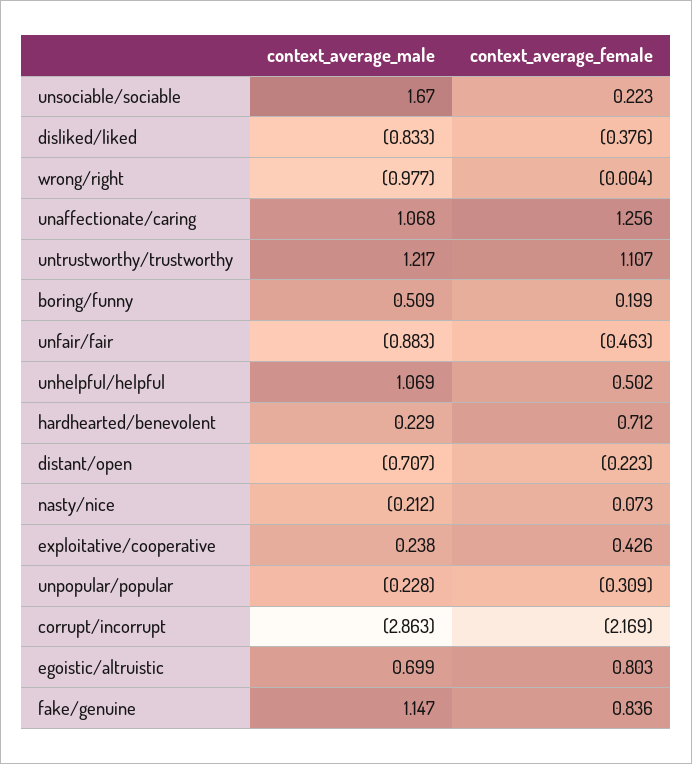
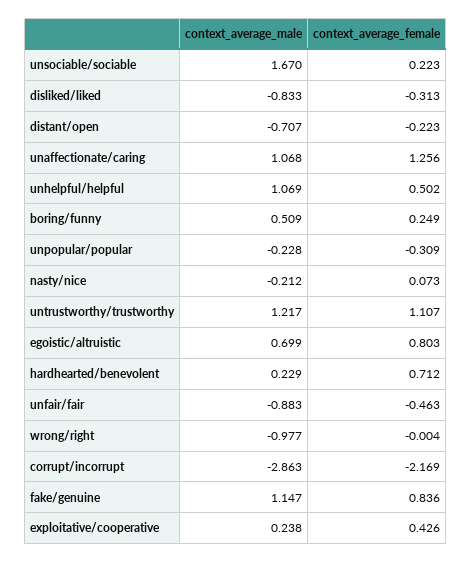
  {
    "context_average_male": {
      "unsociable/sociable": 1.67,
      "disliked/liked": -0.833,
      "wrong/right": -0.977,
      "unaffectionate/caring": 1.068,
      "untrustworthy/trustworthy": 1.217,
      "boring/funny": 0.509,
      "unfair/fair": -0.883,
      "unhelpful/helpful": 1.069,
      "hardhearted/benevolent": 0.229,
      "distant/open": -0.707,
      "nasty/nice": -0.212,
      "exploitative/cooperative": 0.238,
      "unpopular/popular": -0.228,
      "corrupt/incorrupt": -2.863,
      "egoistic/altruistic": 0.699,
      "fake/genuine": 1.147
    },
    "context_average_female": {
      "unsociable/sociable": 0.223,
-     "disliked/liked": -0.376,
+     "disliked/liked": -0.313,
      "wrong/right": -0.004,
      "unaffectionate/caring": 1.256,
      "untrustworthy/trustworthy": 1.107,
-     "boring/funny": 0.199,
+     "boring/funny": 0.249,
      "unfair/fair": -0.463,
      "unhelpful/helpful": 0.502,
      "hardhearted/benevolent": 0.712,
      "distant/open": -0.223,
      "nasty/nice": 0.073,
      "exploitative/cooperative": 0.426,
      "unpopular/popular": -0.309,
      "corrupt/incorrupt": -2.169,
      "egoistic/altruistic": 0.803,
      "fake/genuine": 0.836
    }
  }

